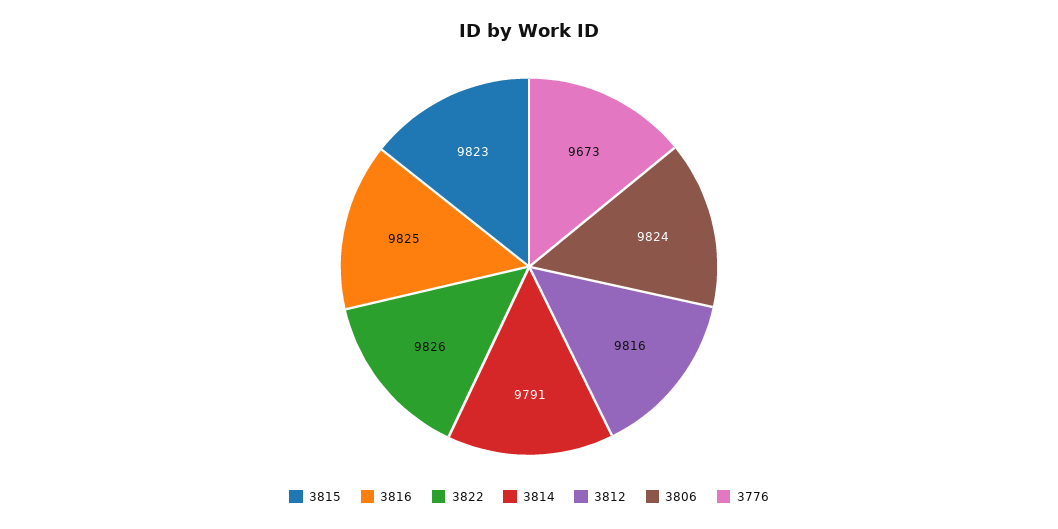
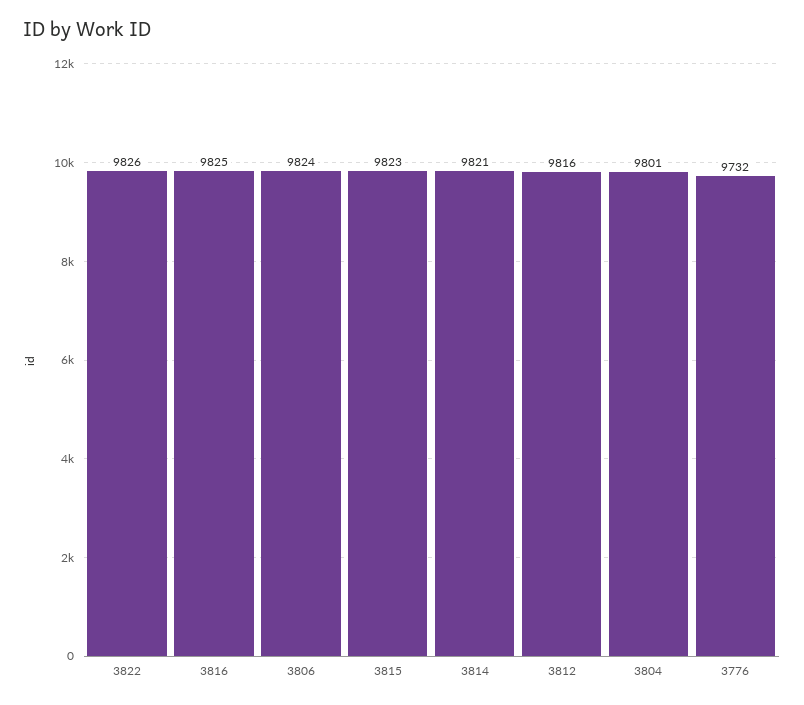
  {
    "3815": 9823,
    "3816": 9825,
    "3822": 9826,
-   "3814": 9791,
+   "3814": 9821,
    "3812": 9816,
    "3806": 9824,
-   "3776": 9673
+   "3776": 9732,
+   "3804": 9801
  }

